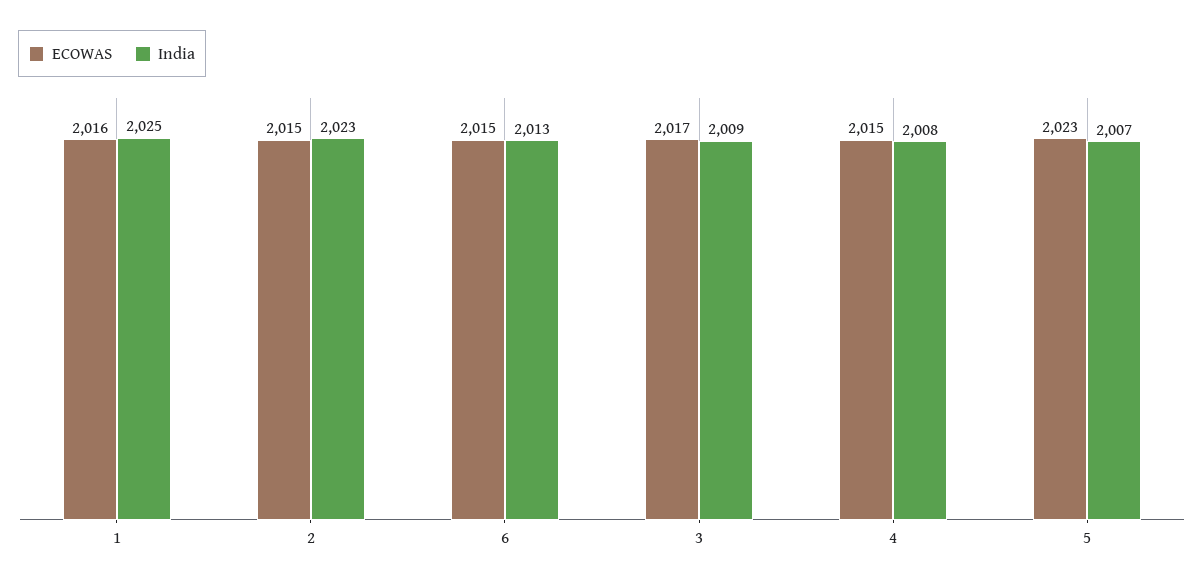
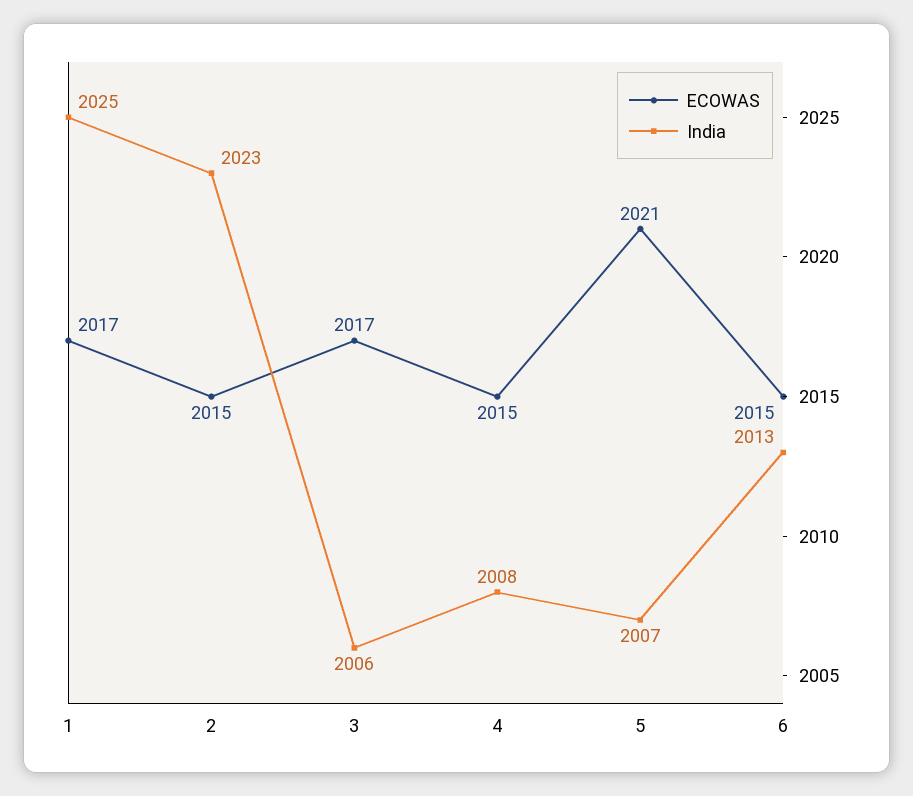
  {
    "ECOWAS": {
-     "1": 2016,
+     "1": 2017,
      "2": 2015,
      "6": 2015,
      "3": 2017,
      "4": 2015,
-     "5": 2023
+     "5": 2021
    },
    "India": {
      "1": 2025,
      "2": 2023,
      "6": 2013,
-     "3": 2009,
+     "3": 2006,
      "4": 2008,
      "5": 2007
    }
  }

